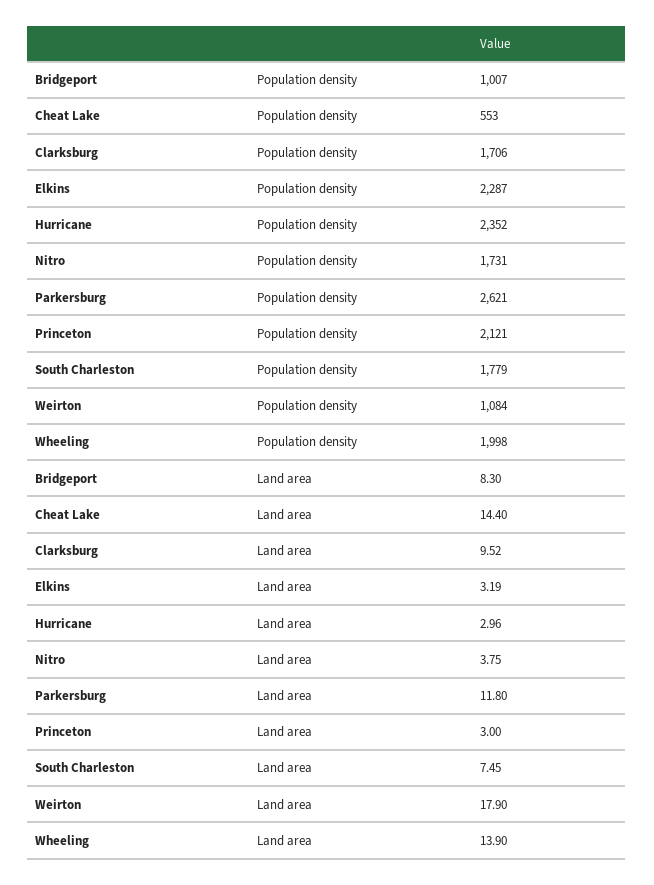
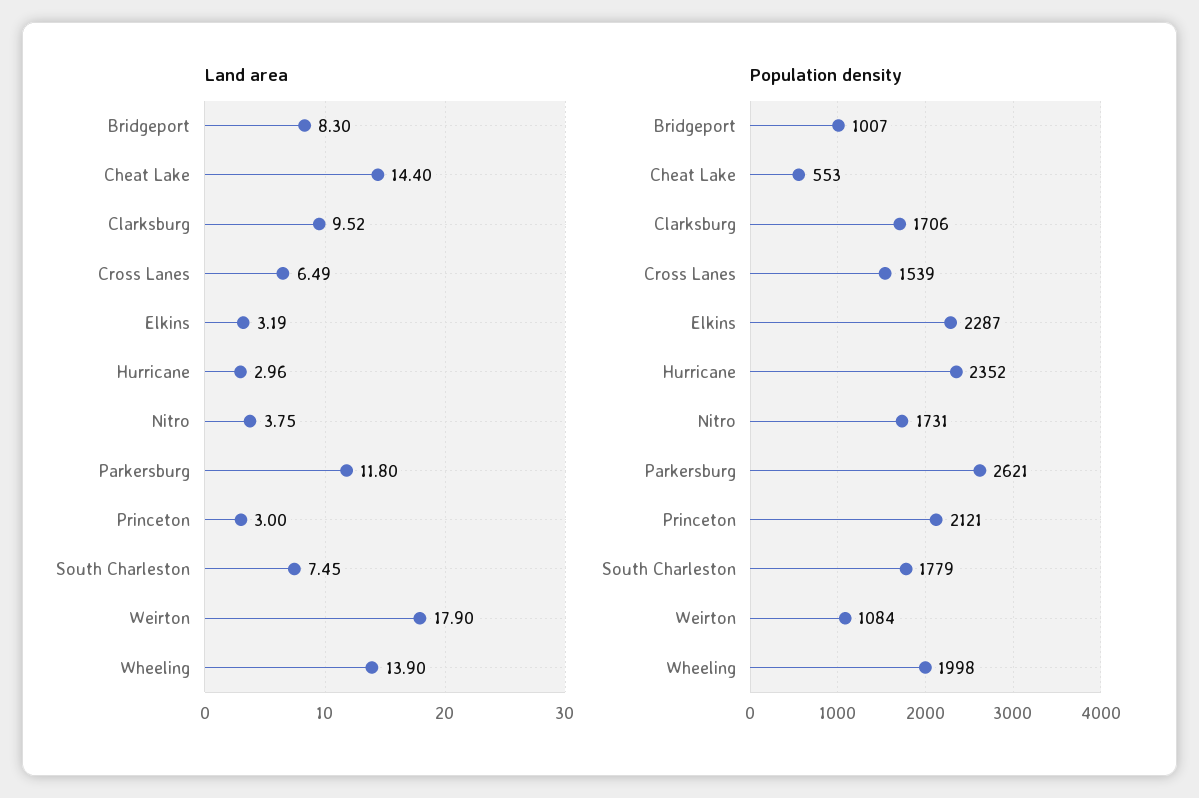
  {
    "Population density": {
      "Bridgeport": 1007,
      "Cheat Lake": 553,
      "Clarksburg": 1706,
      "Elkins": 2287,
      "Hurricane": 2352,
      "Nitro": 1731,
      "Parkersburg": 2621,
      "Princeton": 2121,
      "South Charleston": 1779,
      "Weirton": 1084,
-     "Wheeling": 1998
+     "Wheeling": 1998,
+     "Cross Lanes": 1539
    },
    "Land area": {
      "Bridgeport": 8.3,
      "Cheat Lake": 14.4,
      "Clarksburg": 9.52,
      "Elkins": 3.19,
      "Hurricane": 2.96,
      "Nitro": 3.75,
      "Parkersburg": 11.8,
      "Princeton": 3,
      "South Charleston": 7.45,
      "Weirton": 17.9,
-     "Wheeling": 13.9
+     "Wheeling": 13.9,
+     "Cross Lanes": 6.49
    }
  }

